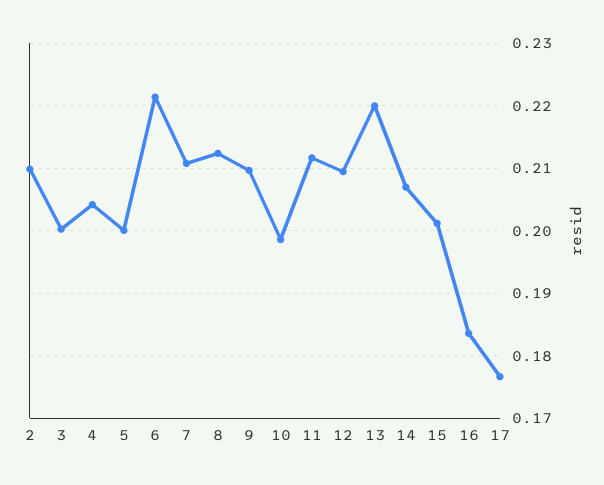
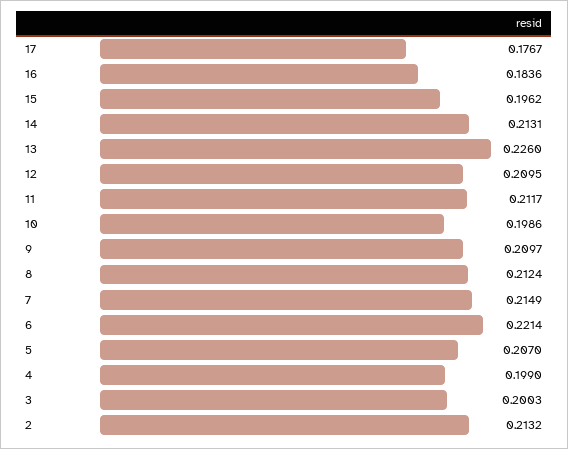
  {
-   "2": 0.21,
+   "2": 0.2132,
    "3": 0.2003,
-   "4": 0.204,
+   "4": 0.199,
-   "5": 0.2,
+   "5": 0.207,
    "6": 0.2214,
-   "7": 0.211,
+   "7": 0.2149,
    "8": 0.2124,
    "9": 0.2097,
    "10": 0.1986,
    "11": 0.2117,
    "12": 0.2095,
-   "13": 0.22,
+   "13": 0.226,
-   "14": 0.207,
+   "14": 0.2131,
-   "15": 0.201,
+   "15": 0.1962,
    "16": 0.1836,
    "17": 0.1767
  }

